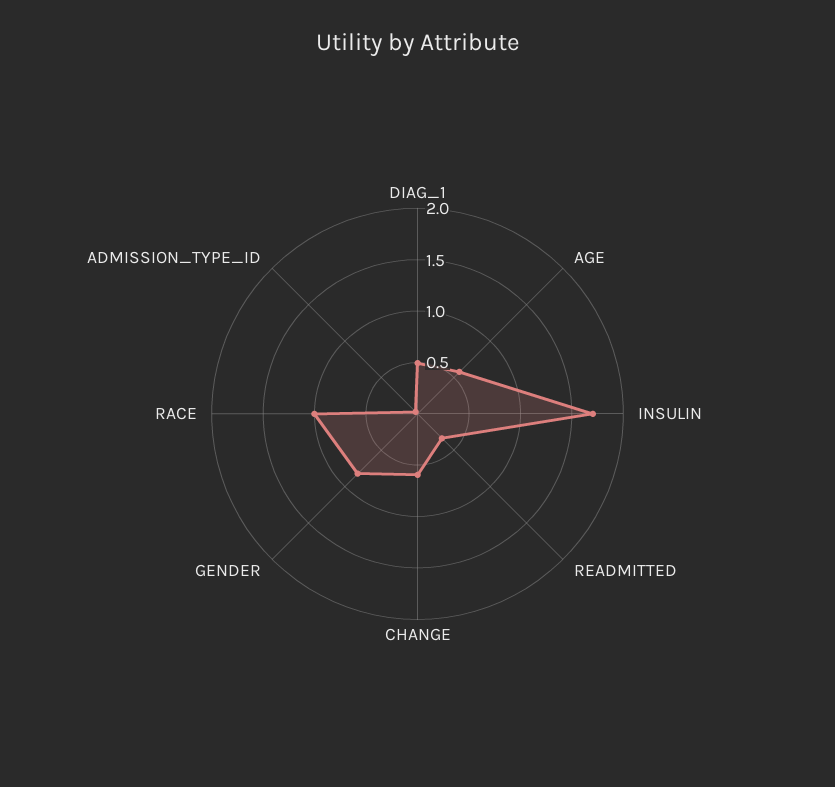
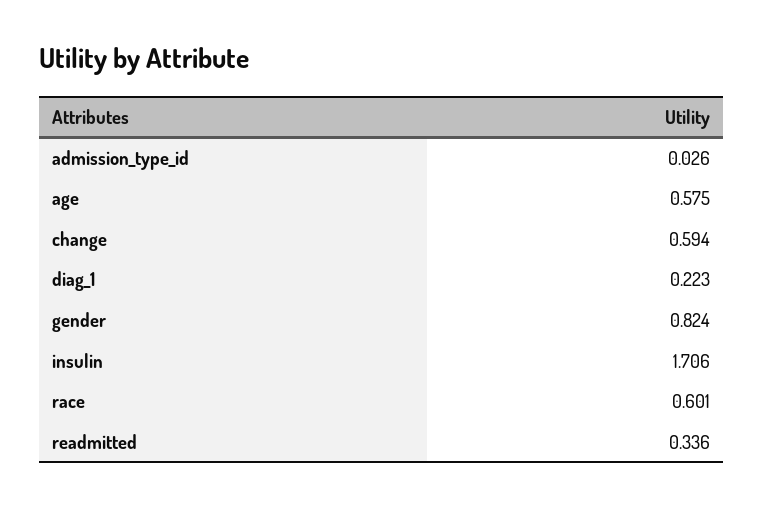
  {
-   "DIAG_1": 0.5,
+   "DIAG_1": 0.223,
    "AGE": 0.575,
    "INSULIN": 1.706,
    "READMITTED": 0.336,
    "CHANGE": 0.594,
    "GENDER": 0.824,
-   "RACE": 1,
+   "RACE": 0.601,
    "ADMISSION_TYPE_ID": 0.026
  }

